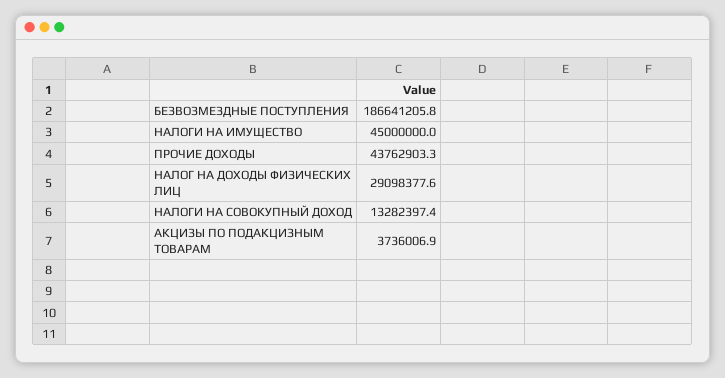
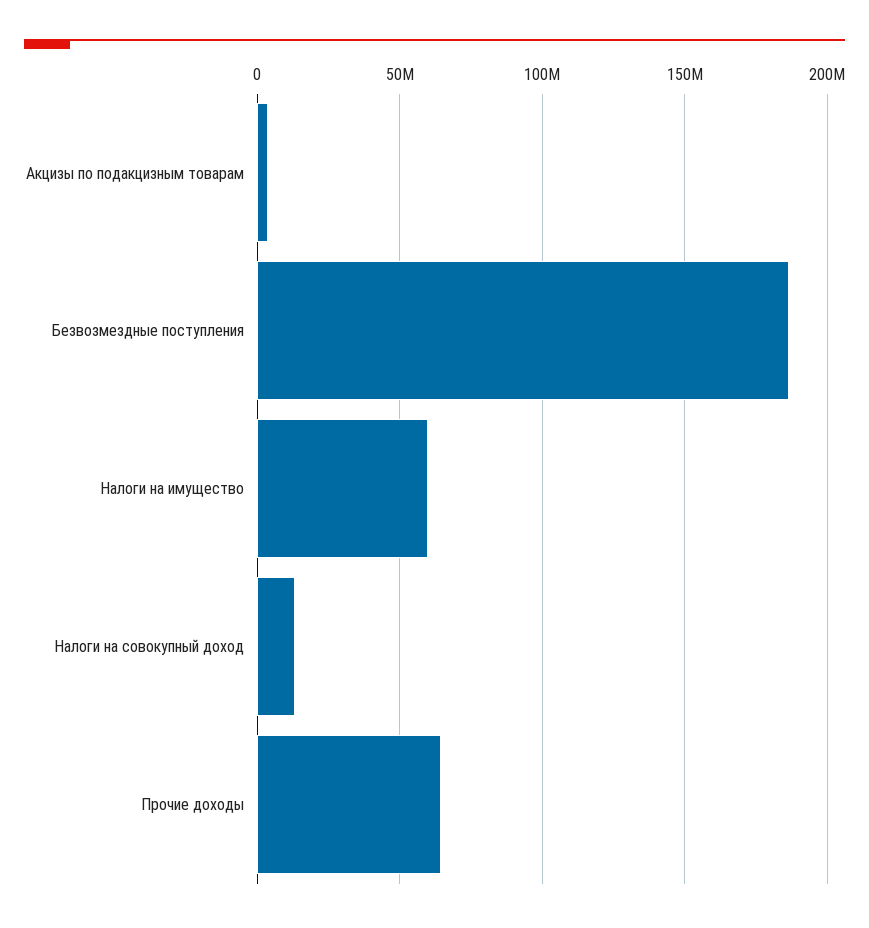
  {
    "БЕЗВОЗМЕЗДНЫЕ ПОСТУПЛЕНИЯ": 186641205.8,
-   "НАЛОГИ НА ИМУЩЕСТВО": 45000000,
+   "НАЛОГИ НА ИМУЩЕСТВО": 60000000,
-   "ПРОЧИЕ ДОХОДЫ": 43762903.3,
+   "ПРОЧИЕ ДОХОДЫ": 65000000,
-   "НАЛОГ НА ДОХОДЫ ФИЗИЧЕСКИХ ЛИЦ": 29098377.6,
    "НАЛОГИ НА СОВОКУПНЫЙ ДОХОД": 13282397.4,
    "АКЦИЗЫ ПО ПОДАКЦИЗНЫМ ТОВАРАМ": 3736006.9
  }

